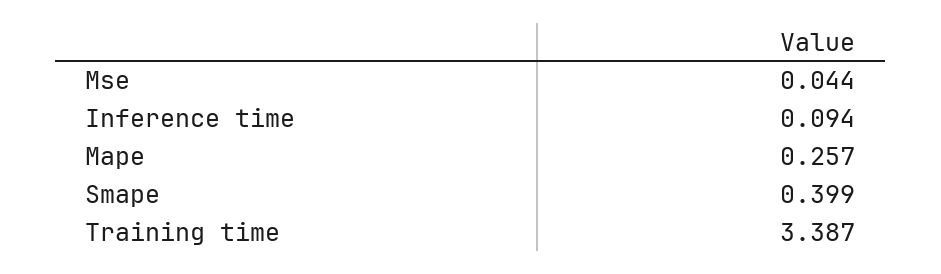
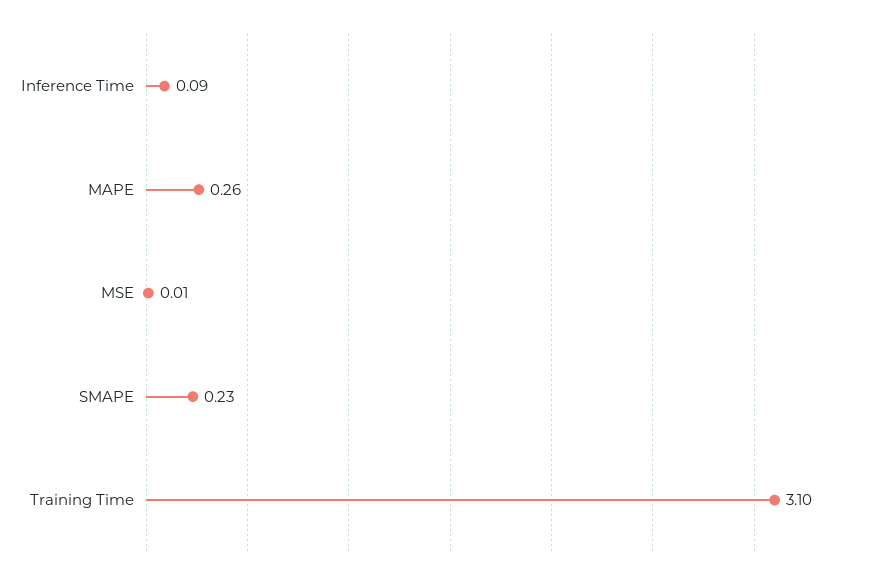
  {
-   "Mse": 0.044,
+   "Mse": 0.01,
    "Inference time": 0.094,
    "Mape": 0.257,
-   "Smape": 0.399,
+   "Smape": 0.23,
-   "Training time": 3.387
+   "Training time": 3.1
  }

